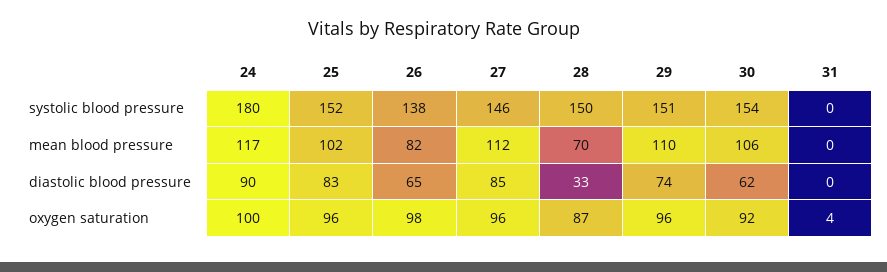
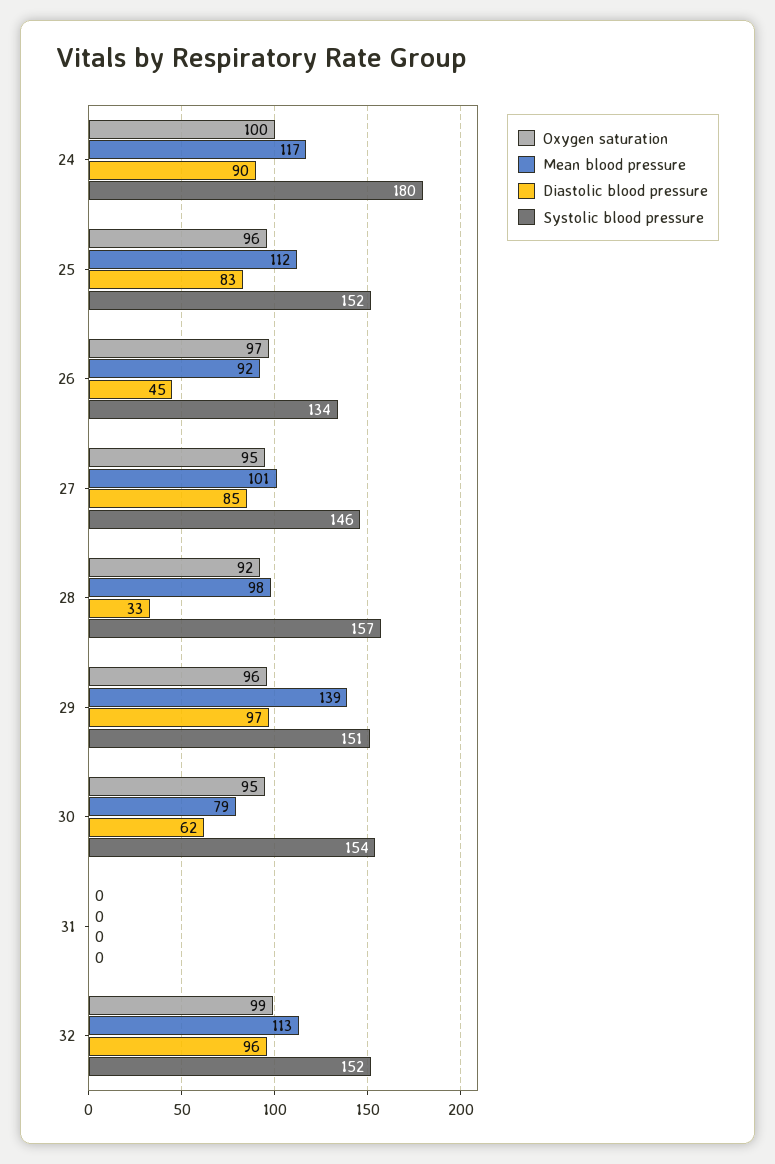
  {
    "systolic blood pressure": {
      "24": 180,
      "25": 152,
-     "26": 138,
+     "26": 134,
      "27": 146,
-     "28": 150,
+     "28": 157,
      "29": 151,
      "30": 154,
-     "31": 0
+     "31": 0,
+     "32": 152
    },
    "mean blood pressure": {
      "24": 117,
-     "25": 102,
+     "25": 112,
-     "26": 82,
+     "26": 92,
-     "27": 112,
+     "27": 101,
-     "28": 70,
+     "28": 98,
-     "29": 110,
+     "29": 139,
-     "30": 106,
+     "30": 79,
-     "31": 0
+     "31": 0,
+     "32": 113
    },
    "diastolic blood pressure": {
      "24": 90,
      "25": 83,
-     "26": 65,
+     "26": 45,
      "27": 85,
      "28": 33,
-     "29": 74,
+     "29": 97,
      "30": 62,
-     "31": 0
+     "31": 0,
+     "32": 96
    },
    "oxygen saturation": {
      "24": 100,
      "25": 96,
-     "26": 98,
+     "26": 97,
-     "27": 96,
+     "27": 95,
-     "28": 87,
+     "28": 92,
      "29": 96,
-     "30": 92,
+     "30": 95,
-     "31": 4
+     "31": 0,
+     "32": 99
    }
  }

